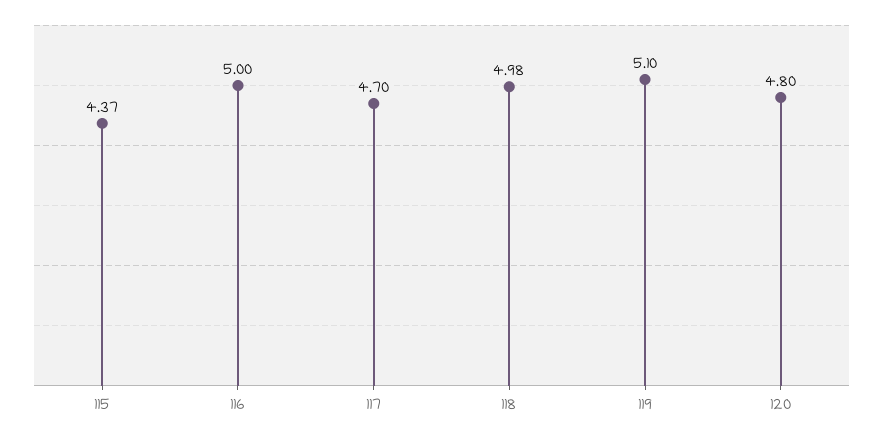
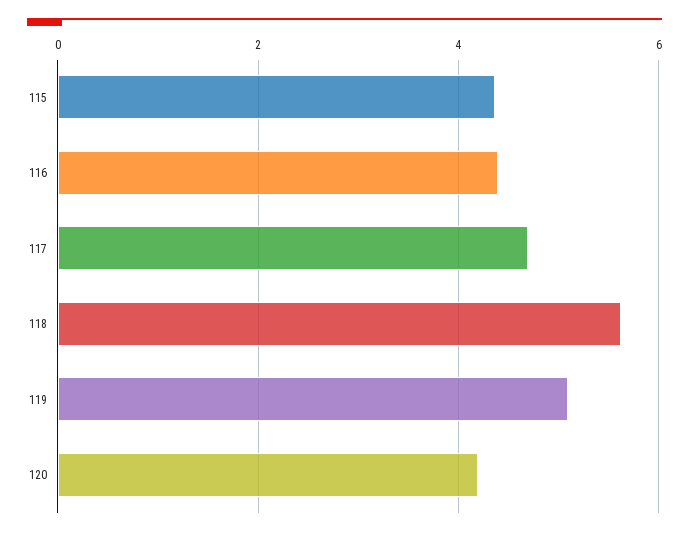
  {
    "115": 4.37,
-   "116": 5,
+   "116": 4.4,
    "117": 4.7,
-   "118": 4.98,
+   "118": 5.6,
    "119": 5.1,
-   "120": 4.8
+   "120": 4.2
  }

